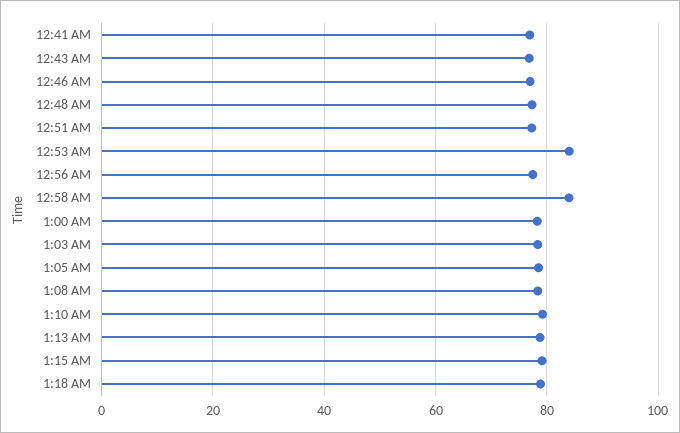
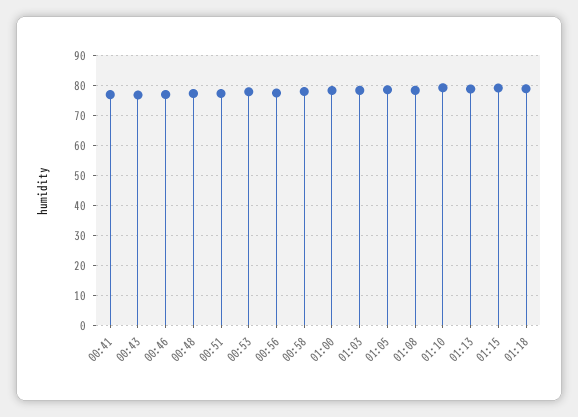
  {
    "12:41 AM": 76,
    "12:43 AM": 76,
    "12:46 AM": 78,
    "12:48 AM": 78,
    "12:51 AM": 78,
-   "12:53 AM": 84,
+   "12:53 AM": 78,
    "12:56 AM": 78,
-   "12:58 AM": 84,
+   "12:58 AM": 78,
    "1:00 AM": 78,
    "1:03 AM": 78,
    "1:05 AM": 78,
    "1:08 AM": 78,
    "1:10 AM": 80,
    "1:13 AM": 78,
    "1:15 AM": 80,
    "1:18 AM": 78
  }

